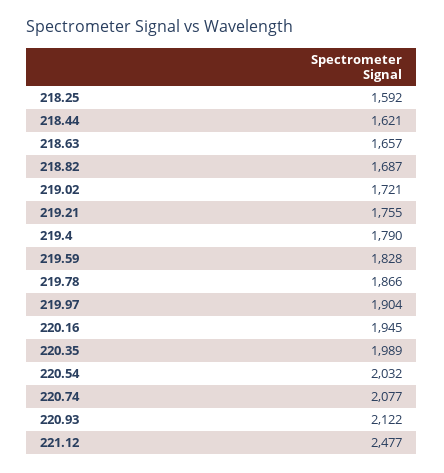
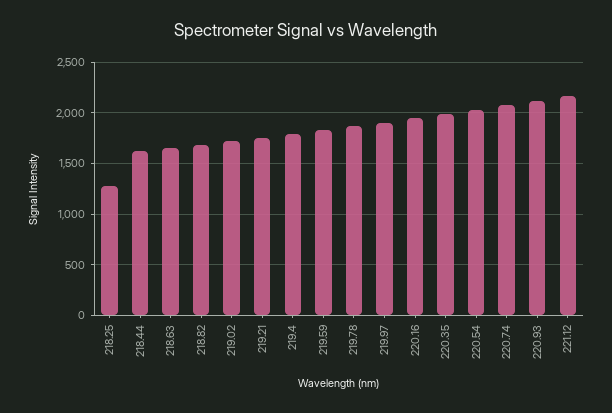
  {
-   "218.25": 1592,
+   "218.25": 1300,
    "218.44": 1621,
    "218.63": 1657,
    "218.82": 1687,
    "219.02": 1721,
    "219.21": 1755,
    "219.4": 1790,
    "219.59": 1828,
    "219.78": 1866,
    "219.97": 1904,
    "220.16": 1945,
    "220.35": 1989,
    "220.54": 2032,
    "220.74": 2077,
    "220.93": 2122,
-   "221.12": 2477
+   "221.12": 2200
  }

